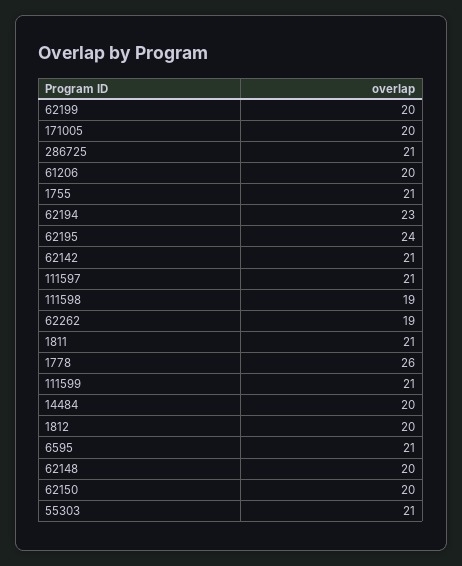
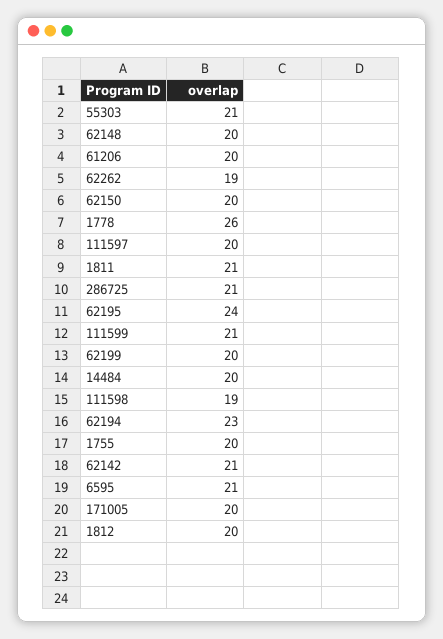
  {
    "62199": 20,
    "171005": 20,
    "286725": 21,
    "61206": 20,
-   "1755": 21,
+   "1755": 20,
    "62194": 23,
    "62195": 24,
    "62142": 21,
-   "111597": 21,
+   "111597": 20,
    "111598": 19,
    "62262": 19,
    "1811": 21,
    "1778": 26,
    "111599": 21,
    "14484": 20,
    "1812": 20,
    "6595": 21,
    "62148": 20,
    "62150": 20,
    "55303": 21
  }

